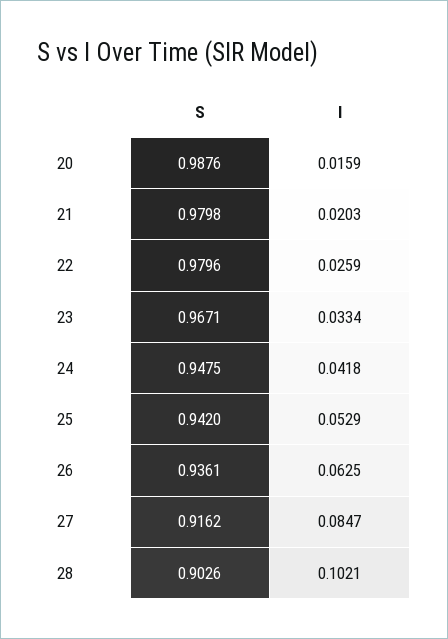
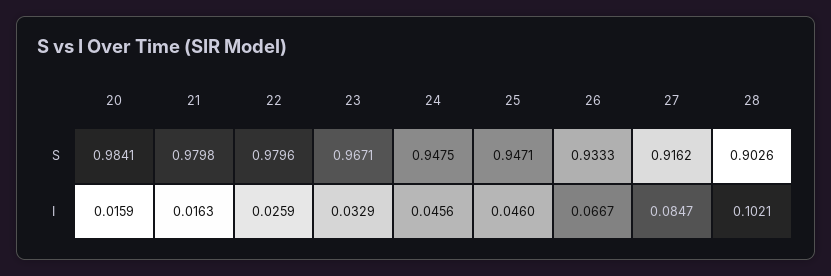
  {
    "S": {
-     "20": 0.9876,
+     "20": 0.9841,
      "21": 0.9798,
      "22": 0.9796,
      "23": 0.9671,
      "24": 0.9475,
-     "25": 0.942,
+     "25": 0.9471,
-     "26": 0.9361,
+     "26": 0.9333,
      "27": 0.9162,
      "28": 0.9026
    },
    "I": {
      "20": 0.0159,
-     "21": 0.0203,
+     "21": 0.0163,
      "22": 0.0259,
-     "23": 0.0334,
+     "23": 0.0329,
-     "24": 0.0418,
+     "24": 0.0456,
-     "25": 0.0529,
+     "25": 0.046,
-     "26": 0.0625,
+     "26": 0.0667,
      "27": 0.0847,
      "28": 0.1021
    }
  }

